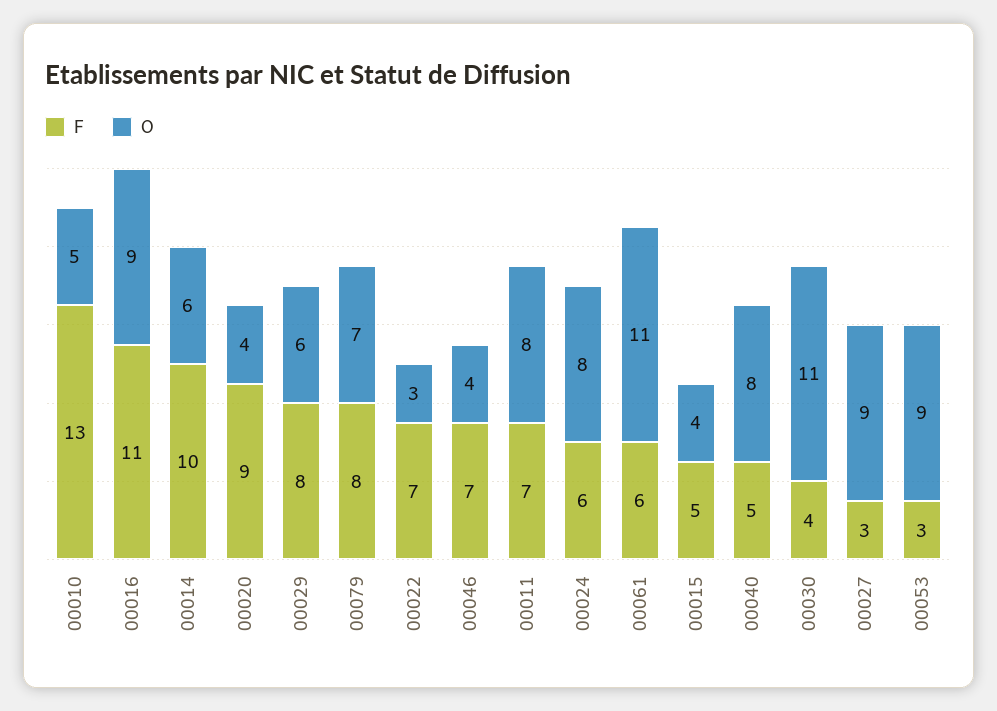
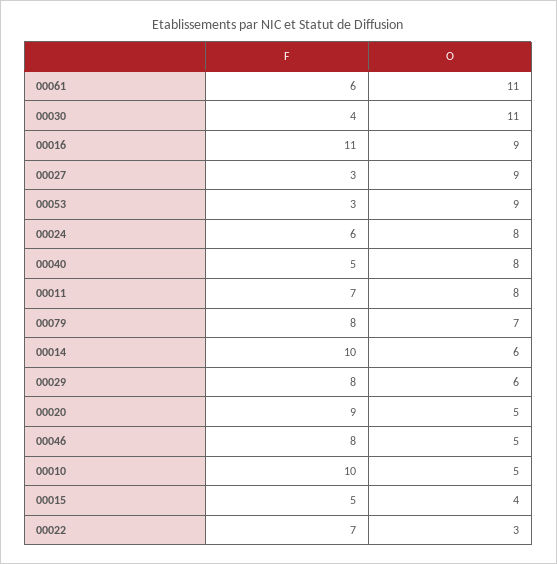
  {
    "F": {
-     "00010": 13,
+     "00010": 10,
      "00016": 11,
      "00014": 10,
      "00020": 9,
      "00029": 8,
      "00079": 8,
      "00022": 7,
-     "00046": 7,
+     "00046": 8,
      "00011": 7,
      "00024": 6,
      "00061": 6,
      "00015": 5,
      "00040": 5,
      "00030": 4,
      "00027": 3,
      "00053": 3
    },
    "O": {
      "00010": 5,
      "00016": 9,
      "00014": 6,
-     "00020": 4,
+     "00020": 5,
      "00029": 6,
      "00079": 7,
      "00022": 3,
-     "00046": 4,
+     "00046": 5,
      "00011": 8,
      "00024": 8,
      "00061": 11,
      "00015": 4,
      "00040": 8,
      "00030": 11,
      "00027": 9,
      "00053": 9
    }
  }

